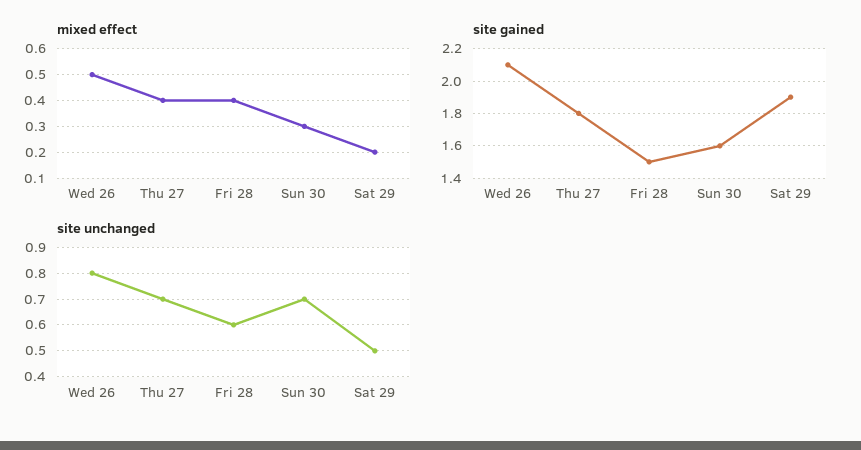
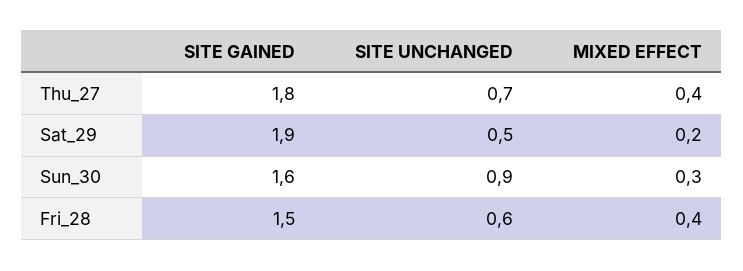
  {
    "mixed effect": {
-     "Wed 26": 0.5,
      "Thu 27": 0.4,
      "Fri 28": 0.4,
      "Sun 30": 0.3,
      "Sat 29": 0.2
    },
    "site gained": {
-     "Wed 26": 2.1,
      "Thu 27": 1.8,
      "Fri 28": 1.5,
      "Sun 30": 1.6,
      "Sat 29": 1.9
    },
    "site unchanged": {
-     "Wed 26": 0.8,
      "Thu 27": 0.7,
      "Fri 28": 0.6,
-     "Sun 30": 0.7,
+     "Sun 30": 0.9,
      "Sat 29": 0.5
    }
  }

